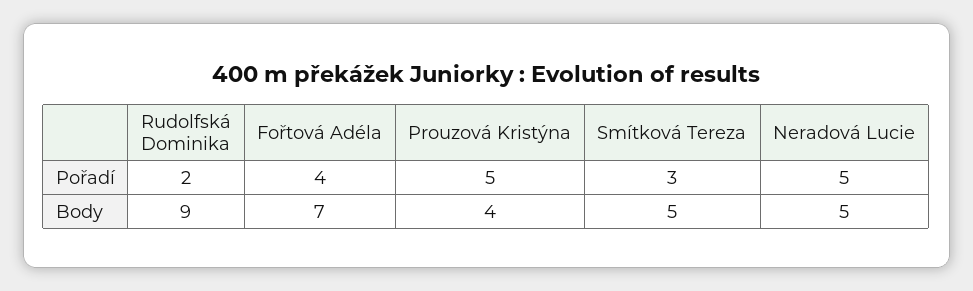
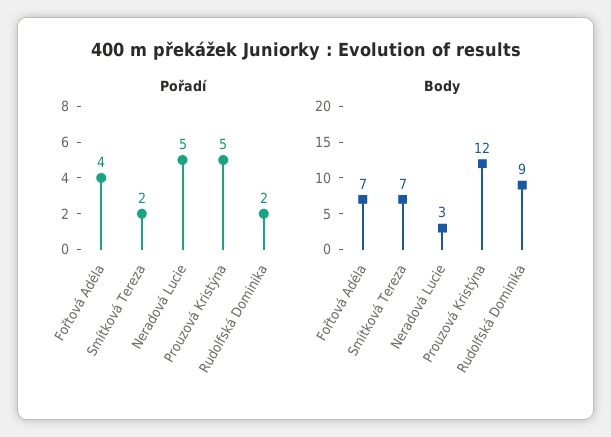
  {
    "Pořadí": {
      "Rudolfská Dominika": 2,
      "Fořtová Adéla": 4,
      "Prouzová Kristýna": 5,
-     "Smítková Tereza": 3,
+     "Smítková Tereza": 2,
      "Neradová Lucie": 5
    },
    "Body": {
      "Rudolfská Dominika": 9,
      "Fořtová Adéla": 7,
-     "Prouzová Kristýna": 4,
+     "Prouzová Kristýna": 12,
-     "Smítková Tereza": 5,
+     "Smítková Tereza": 7,
-     "Neradová Lucie": 5
+     "Neradová Lucie": 3
    }
  }

